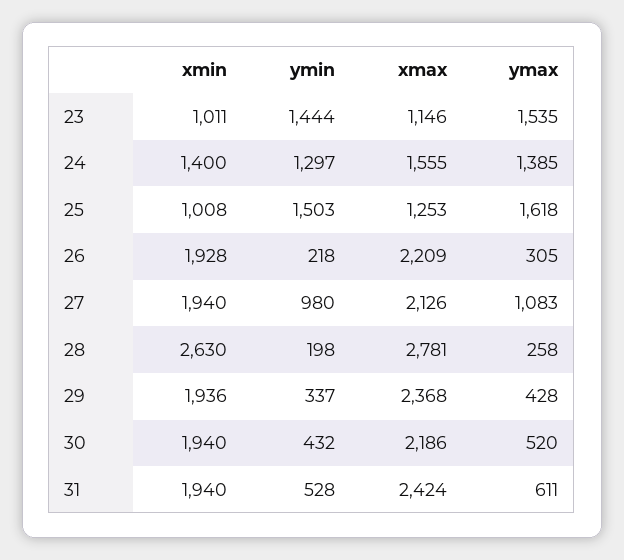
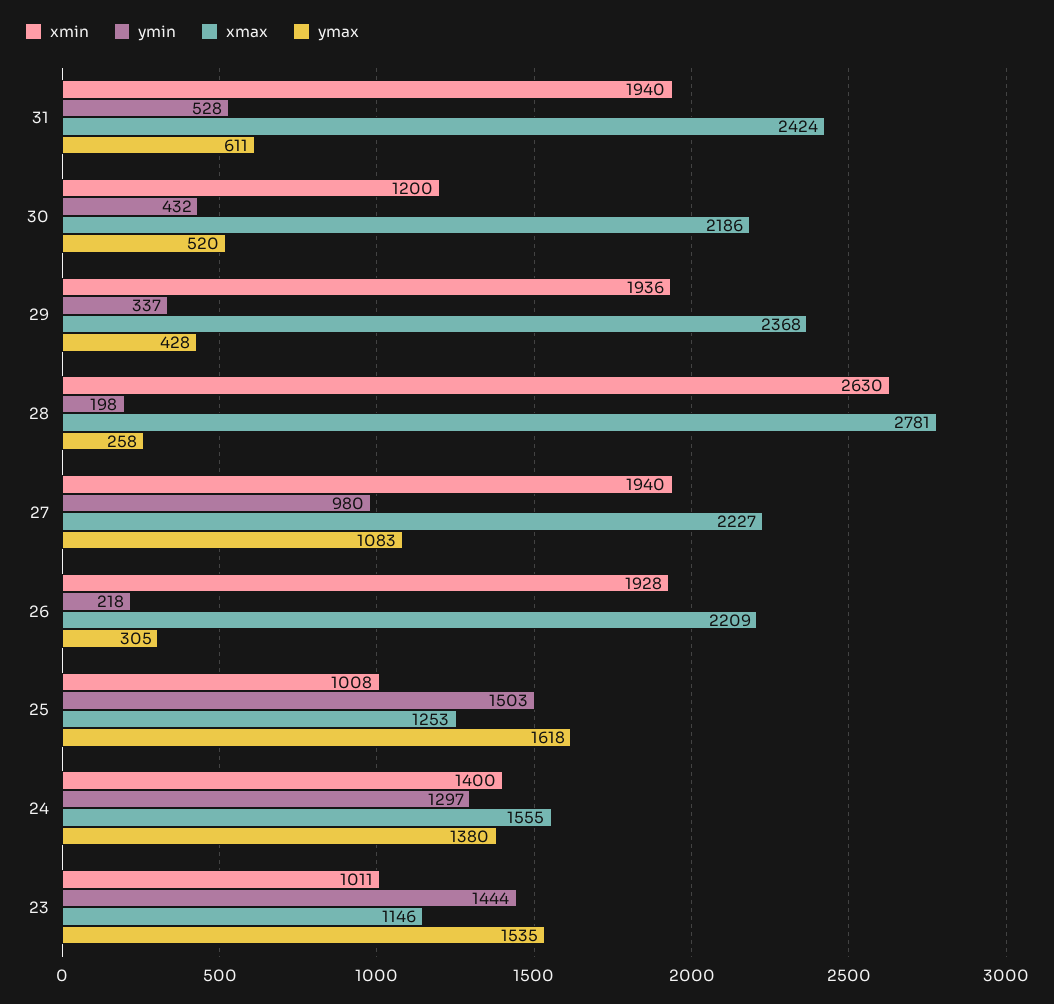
  {
    "xmin": {
      "23": 1011,
      "24": 1400,
      "25": 1008,
      "26": 1928,
      "27": 1940,
      "28": 2630,
      "29": 1936,
-     "30": 1940,
+     "30": 1200,
      "31": 1940
    },
    "ymin": {
      "23": 1444,
      "24": 1297,
      "25": 1503,
      "26": 218,
      "27": 980,
      "28": 198,
      "29": 337,
      "30": 432,
      "31": 528
    },
    "xmax": {
      "23": 1146,
      "24": 1555,
      "25": 1253,
      "26": 2209,
-     "27": 2126,
+     "27": 2227,
      "28": 2781,
      "29": 2368,
      "30": 2186,
      "31": 2424
    },
    "ymax": {
      "23": 1535,
-     "24": 1385,
+     "24": 1380,
      "25": 1618,
      "26": 305,
      "27": 1083,
      "28": 258,
      "29": 428,
      "30": 520,
      "31": 611
    }
  }

